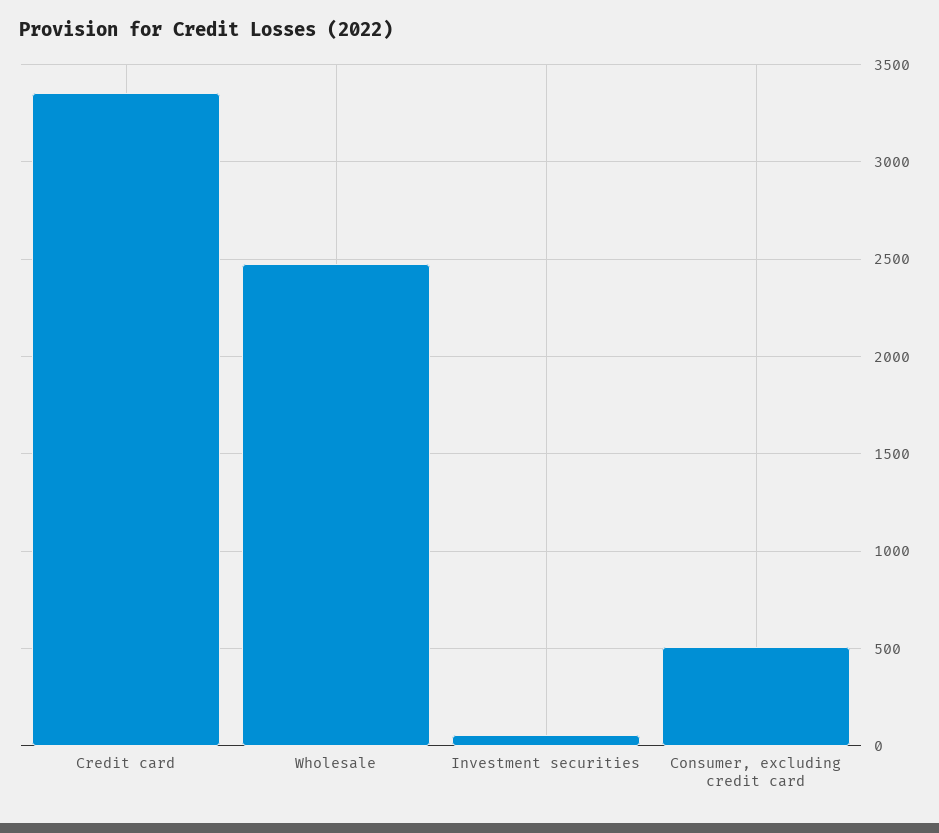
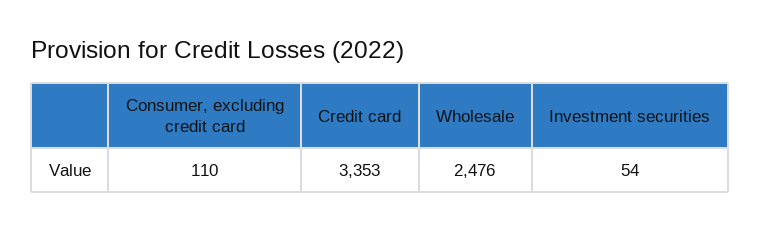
  {
    "Credit card": 3353,
    "Wholesale": 2476,
    "Investment securities": 54,
-   "Consumer, excluding credit card": 500
+   "Consumer, excluding credit card": 110
  }

